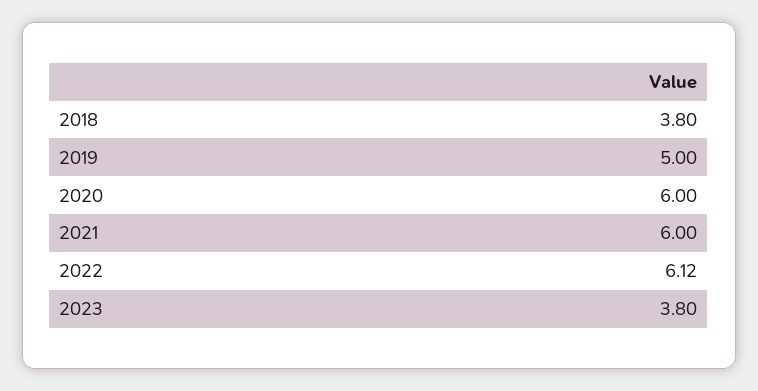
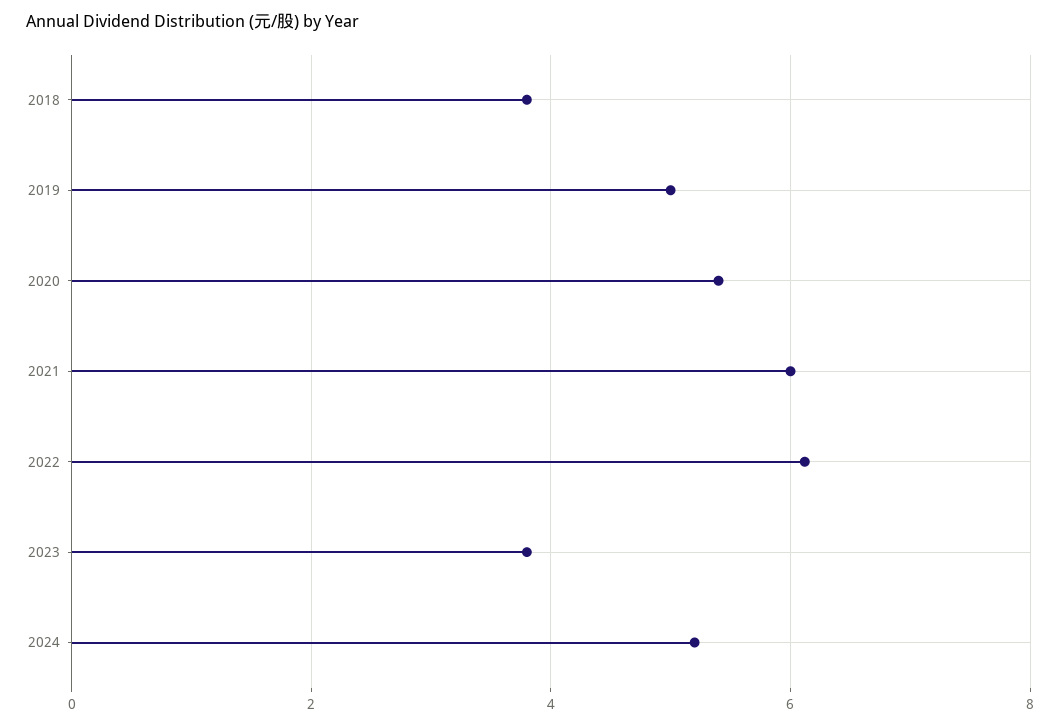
  {
    "2018": 3.8,
    "2019": 5,
-   "2020": 6,
+   "2020": 5.4,
    "2021": 6,
    "2022": 6.12,
-   "2023": 3.8
+   "2023": 3.8,
+   "2024": 5.2
  }

